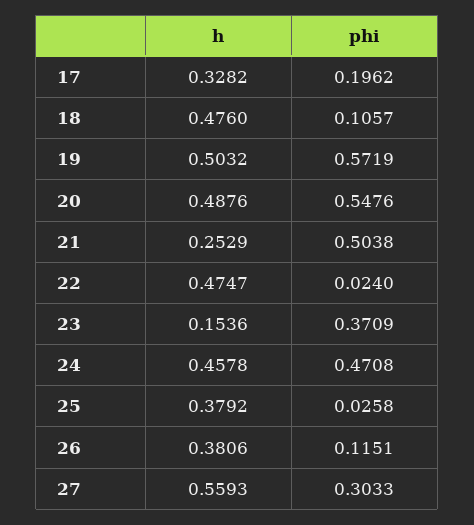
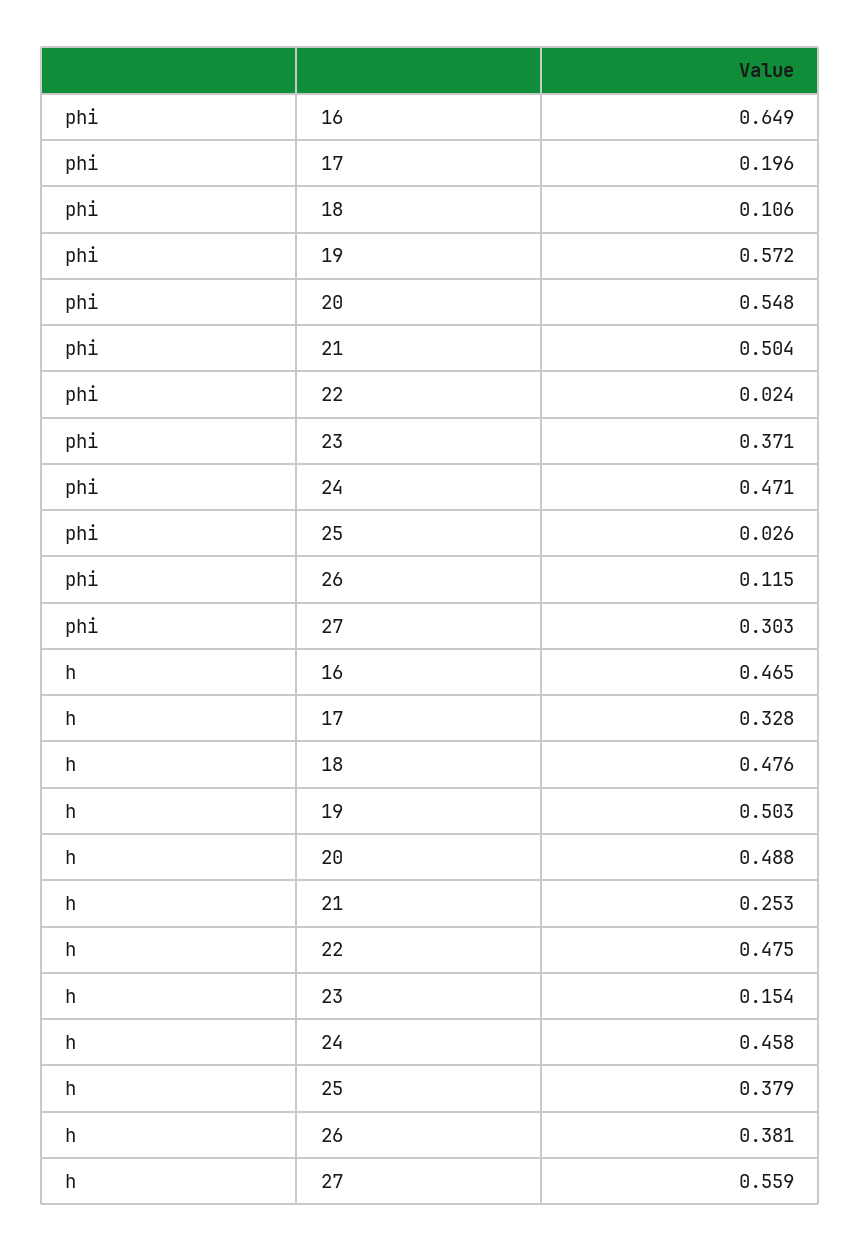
  {
    "h": {
      "17": 0.3282,
      "18": 0.476,
      "19": 0.5032,
      "20": 0.4876,
      "21": 0.2529,
      "22": 0.4747,
      "23": 0.1536,
      "24": 0.4578,
      "25": 0.3792,
      "26": 0.3806,
-     "27": 0.5593
+     "27": 0.5593,
+     "16": 0.465
    },
    "phi": {
      "17": 0.1962,
      "18": 0.1057,
      "19": 0.5719,
      "20": 0.5476,
      "21": 0.5038,
      "22": 0.024,
      "23": 0.3709,
      "24": 0.4708,
      "25": 0.0258,
      "26": 0.1151,
-     "27": 0.3033
+     "27": 0.3033,
+     "16": 0.649
    }
  }

